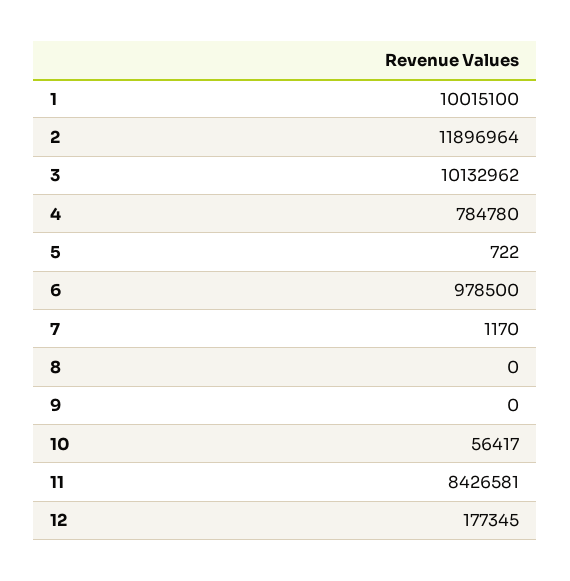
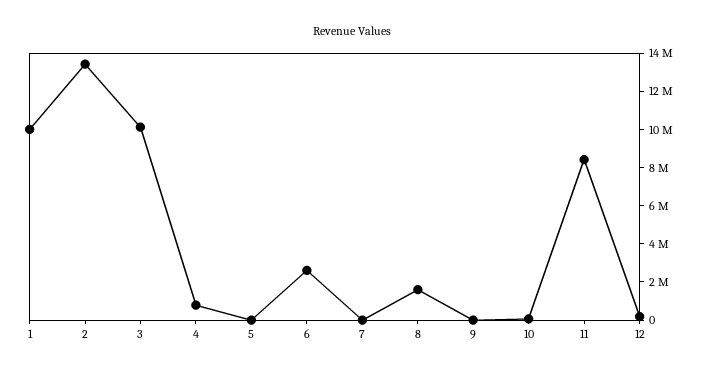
  {
    "1": 10015100,
-   "2": 11896964,
+   "2": 13500000,
    "3": 10132962,
    "4": 784780,
    "5": 722,
-   "6": 978500,
+   "6": 2500000,
    "7": 1170,
-   "8": 0,
+   "8": 1500000,
    "9": 0,
    "10": 56417,
    "11": 8426581,
    "12": 177345
  }

